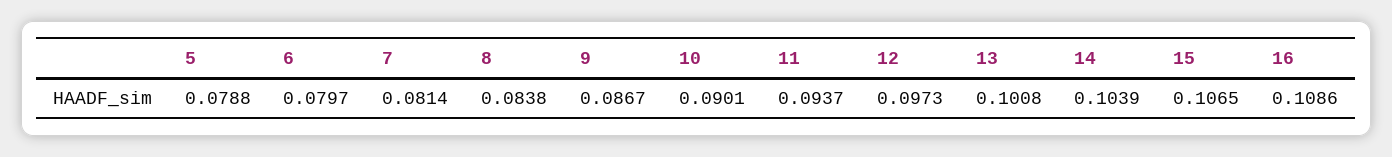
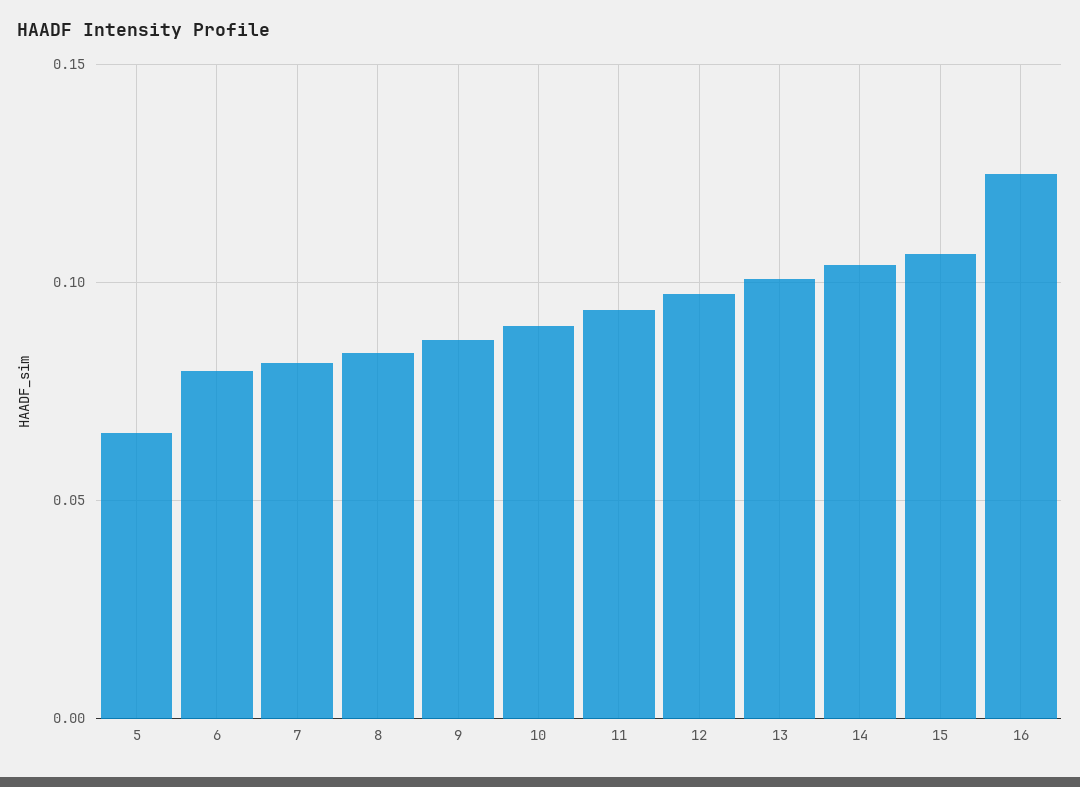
  {
-   "5": 0.0788,
+   "5": 0.065,
    "6": 0.0797,
    "7": 0.0814,
    "8": 0.0838,
    "9": 0.0867,
    "10": 0.0901,
    "11": 0.0937,
    "12": 0.0973,
    "13": 0.1008,
    "14": 0.1039,
    "15": 0.1065,
-   "16": 0.1086
+   "16": 0.125
  }

